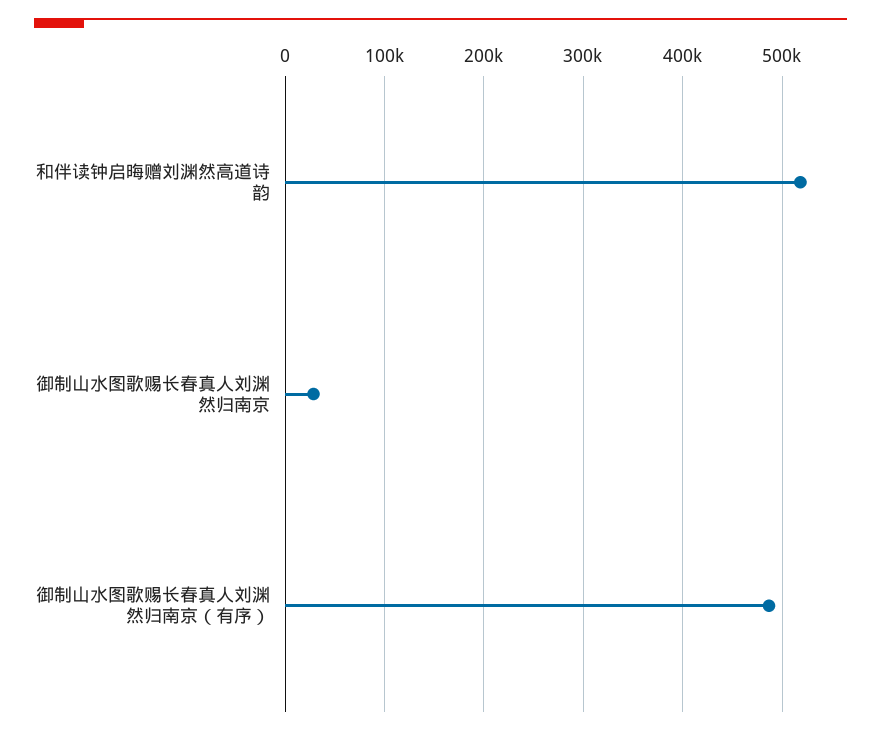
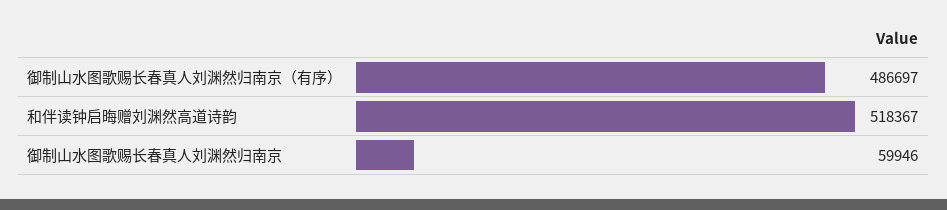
  {
    "和伴读钟启晦赠刘渊然高道诗韵": 518367,
-   "御制山水图歌赐长春真人刘渊然归南京": 30000,
+   "御制山水图歌赐长春真人刘渊然归南京": 59946,
    "御制山水图歌赐长春真人刘渊然归南京（有序）": 486697
  }

